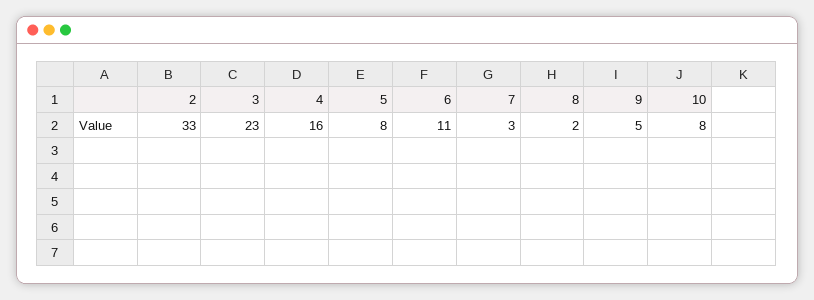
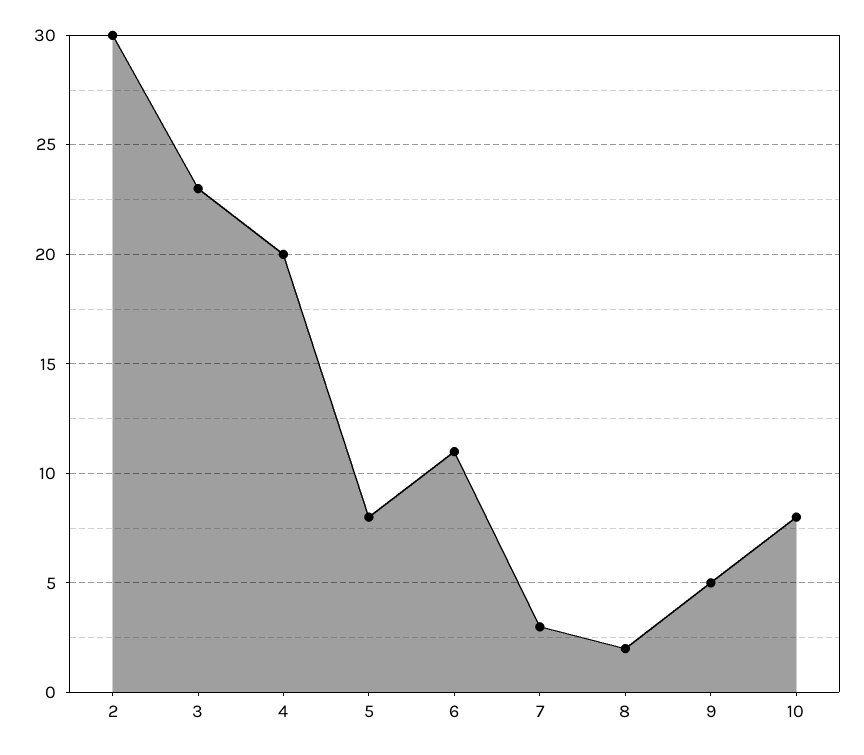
  {
-   "2": 33,
+   "2": 30,
    "3": 23,
-   "4": 16,
+   "4": 20,
    "5": 8,
    "6": 11,
    "7": 3,
    "8": 2,
    "9": 5,
    "10": 8
  }

